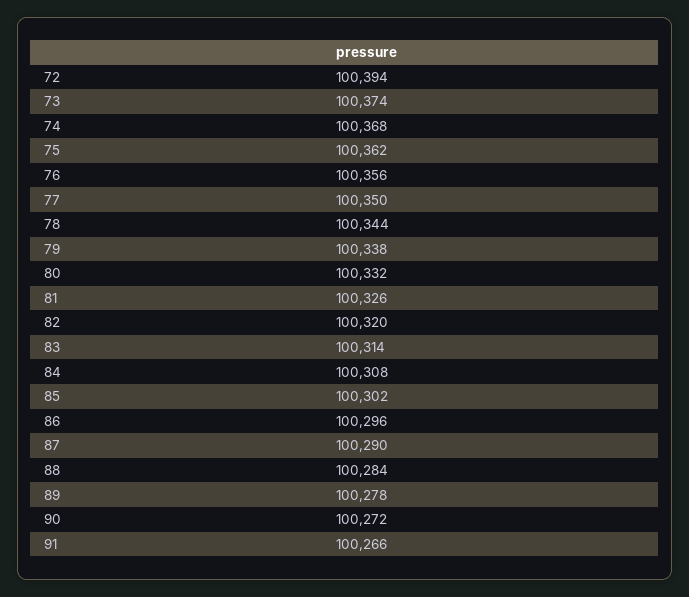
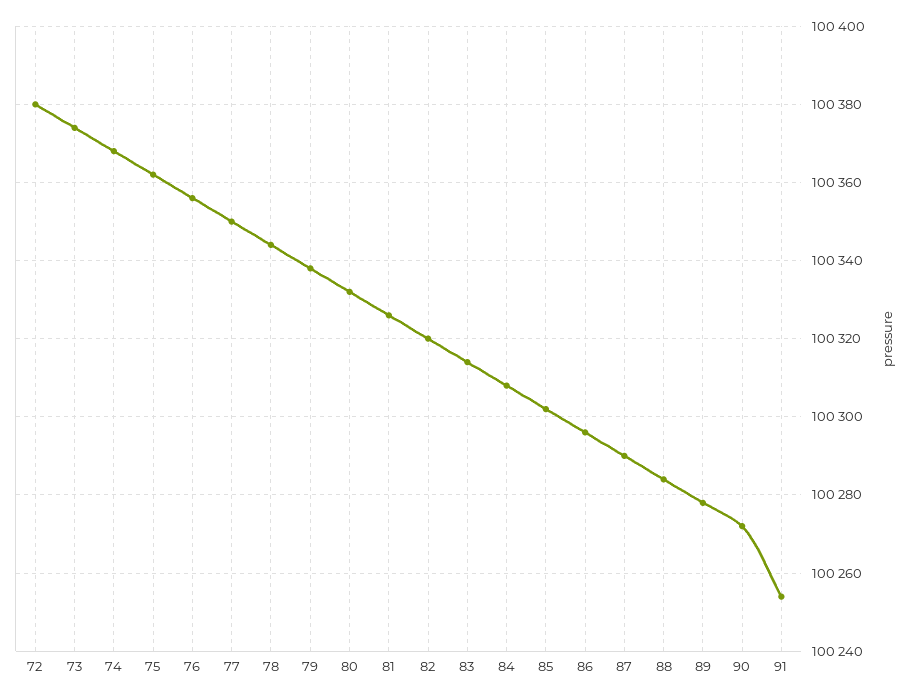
  {
-   "72": 100394,
+   "72": 100380,
    "73": 100374,
    "74": 100368,
    "75": 100362,
    "76": 100356,
    "77": 100350,
    "78": 100344,
    "79": 100338,
    "80": 100332,
    "81": 100326,
    "82": 100320,
    "83": 100314,
    "84": 100308,
    "85": 100302,
    "86": 100296,
    "87": 100290,
    "88": 100284,
    "89": 100278,
    "90": 100272,
-   "91": 100266
+   "91": 100255
  }

